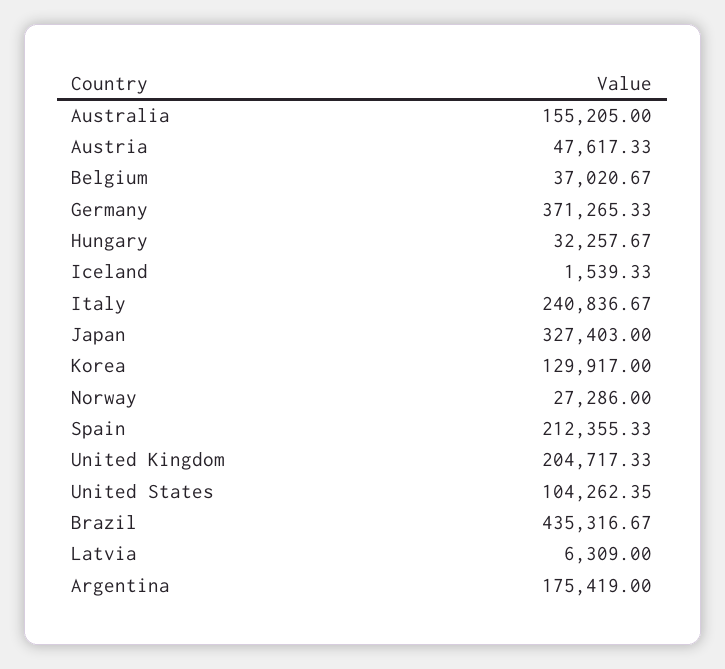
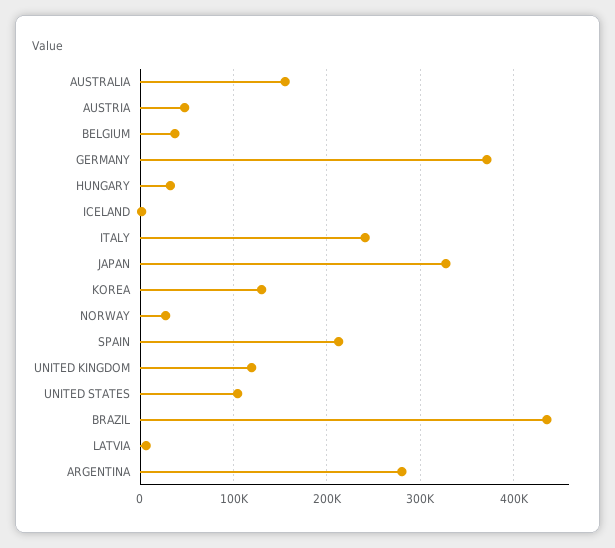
  {
    "Australia": 155205,
    "Austria": 47617.33,
    "Belgium": 37020.67,
    "Germany": 371265.33,
    "Hungary": 32257.67,
    "Iceland": 1539.33,
    "Italy": 240836.67,
    "Japan": 327403,
    "Korea": 129917,
    "Norway": 27286,
    "Spain": 212355.33,
-   "United Kingdom": 204717.33,
+   "United Kingdom": 120000,
    "United States": 104262.35,
    "Brazil": 435316.67,
    "Latvia": 6309,
-   "Argentina": 175419
+   "Argentina": 280000
  }

